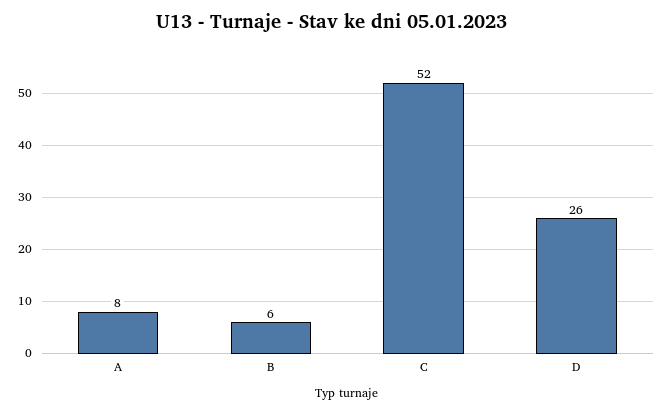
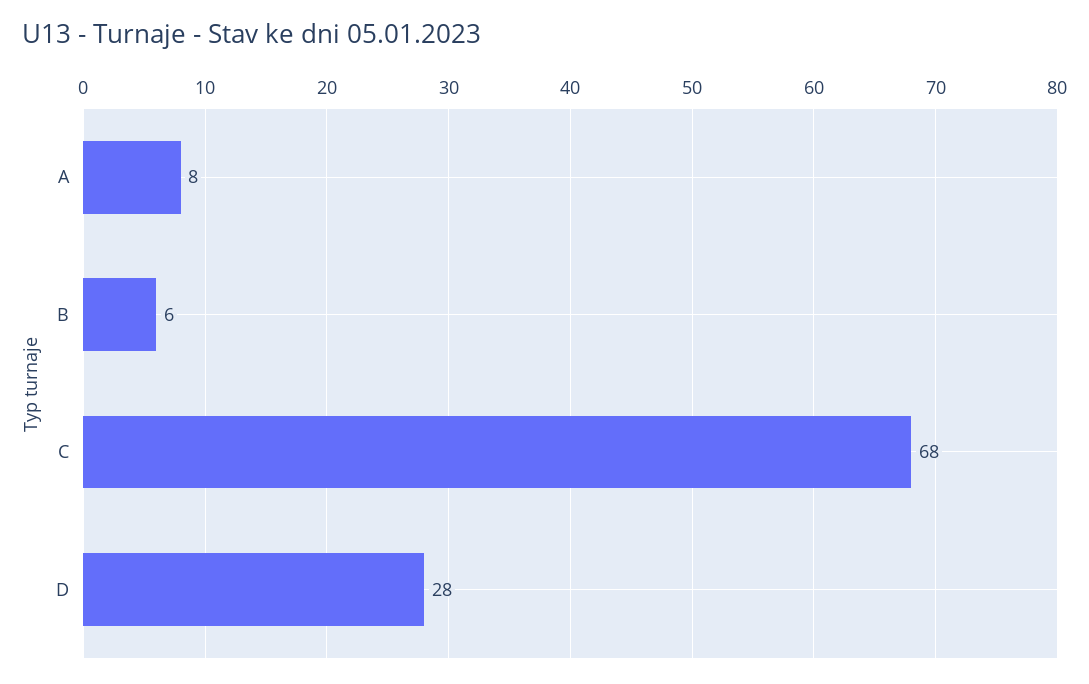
  {
    "A": 8,
    "B": 6,
-   "C": 52,
+   "C": 68,
-   "D": 26
+   "D": 28
  }

